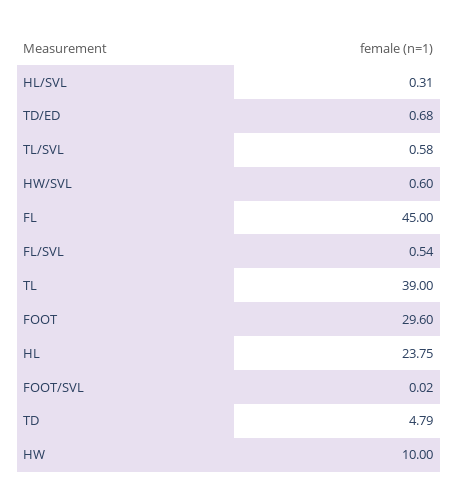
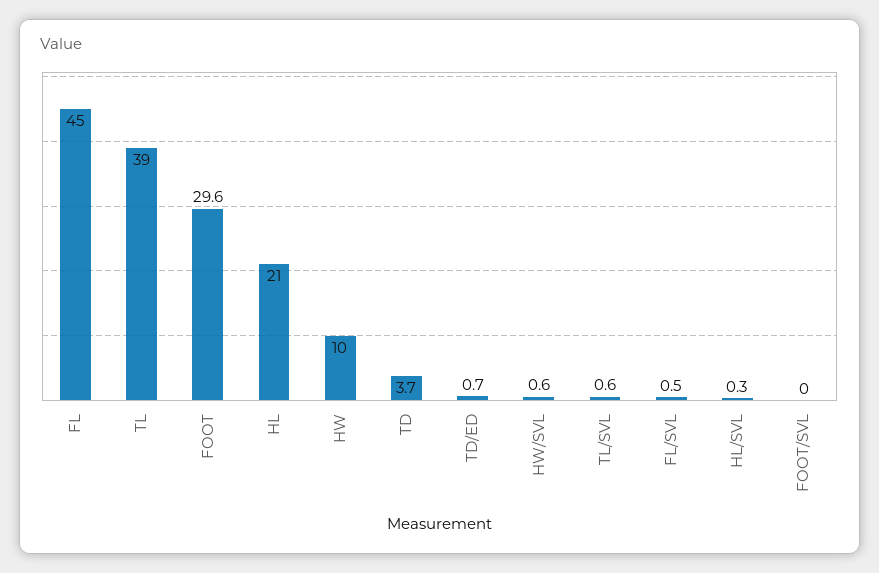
  {
    "HL/SVL": 0.31,
    "TD/ED": 0.68,
    "TL/SVL": 0.58,
    "HW/SVL": 0.6,
    "FL": 45,
    "FL/SVL": 0.54,
    "TL": 39,
    "FOOT": 29.6,
-   "HL": 23.75,
+   "HL": 21,
    "FOOT/SVL": 0.02,
-   "TD": 4.79,
+   "TD": 3.7,
    "HW": 10
  }

